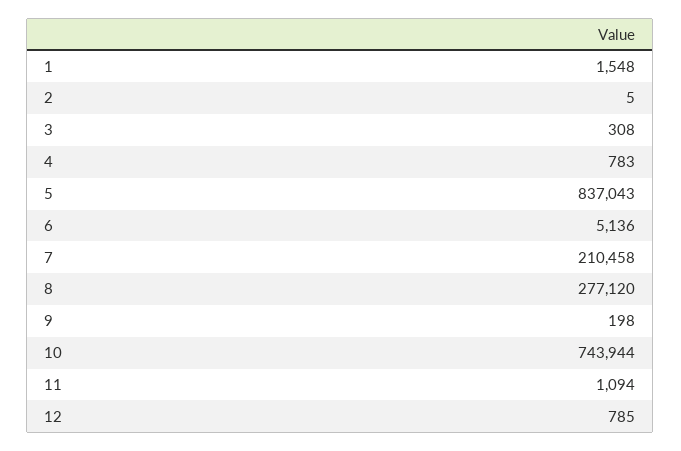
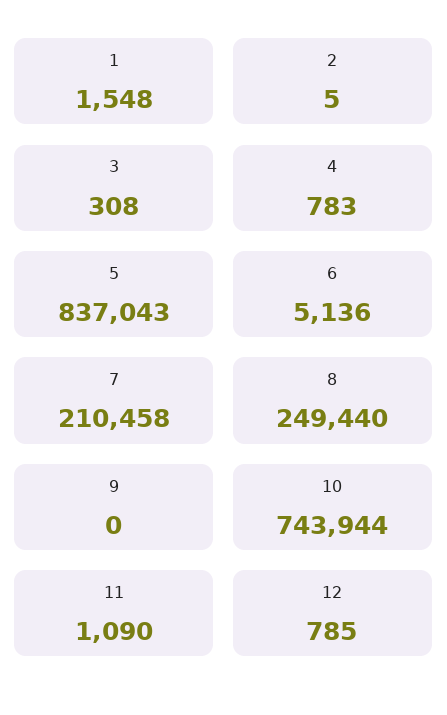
  {
    "1": 1548,
    "2": 5,
    "3": 308,
    "4": 783,
    "5": 837043,
    "6": 5136,
    "7": 210458,
-   "8": 277120,
+   "8": 249440,
-   "9": 198,
+   "9": 0,
    "10": 743944,
-   "11": 1094,
+   "11": 1090,
    "12": 785
  }

